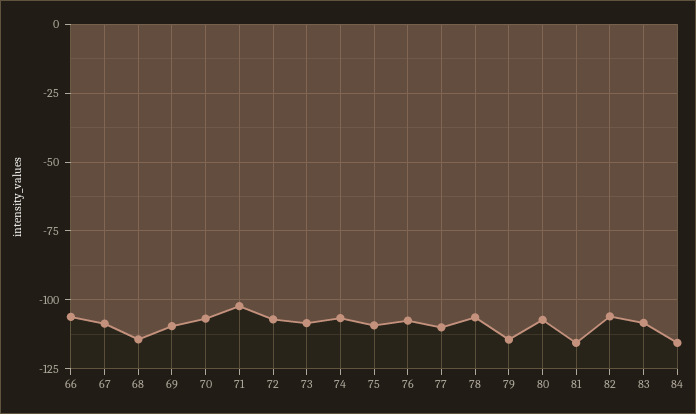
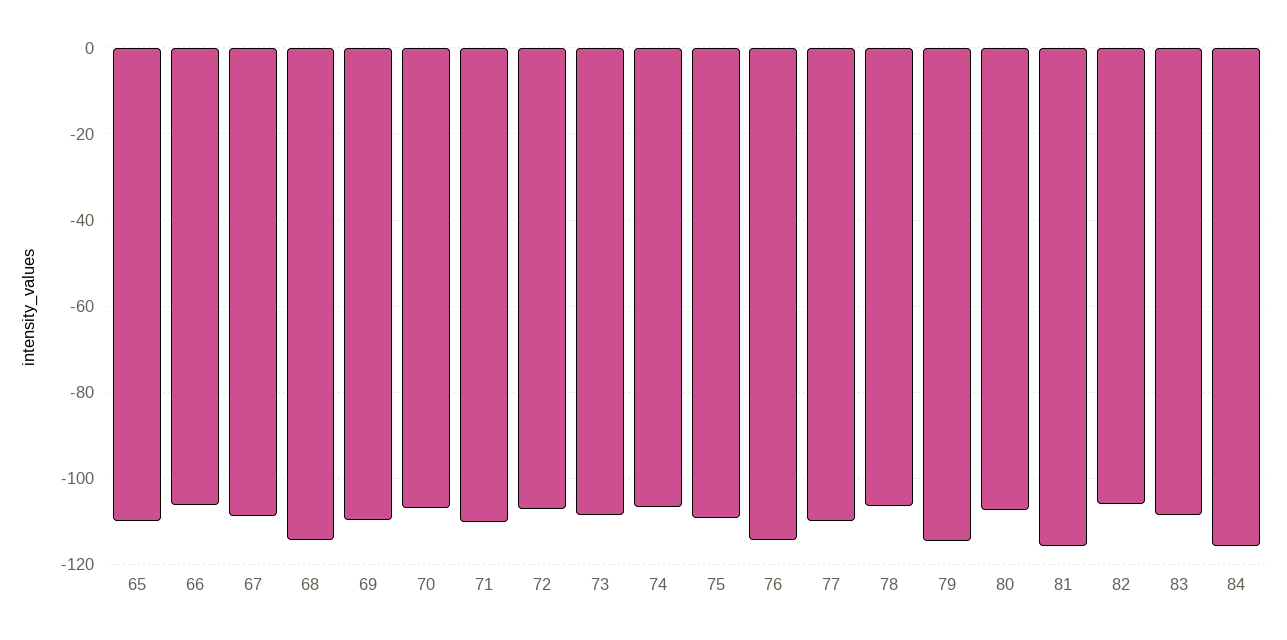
  {
    "66": -106,
    "67": -108,
    "68": -114,
    "69": -110,
    "70": -106,
-   "71": -102.5,
+   "71": -110,
    "72": -108,
    "73": -108,
    "74": -106,
    "75": -110,
-   "76": -107.5,
+   "76": -114,
    "77": -110,
    "78": -106,
    "79": -114,
    "80": -108,
    "81": -116,
    "82": -106,
    "83": -108,
-   "84": -116
+   "84": -116,
+   "65": -110
  }

